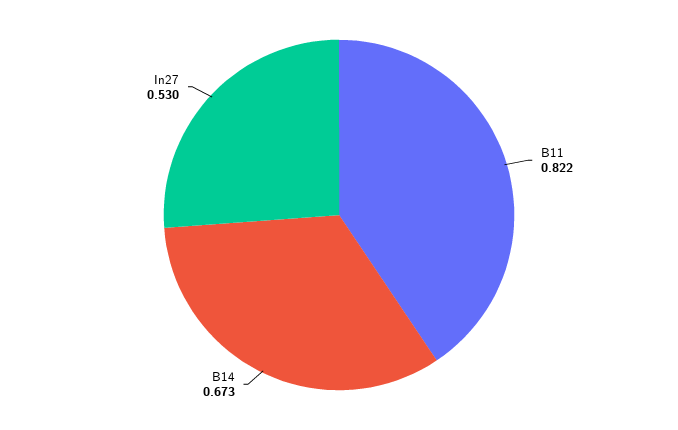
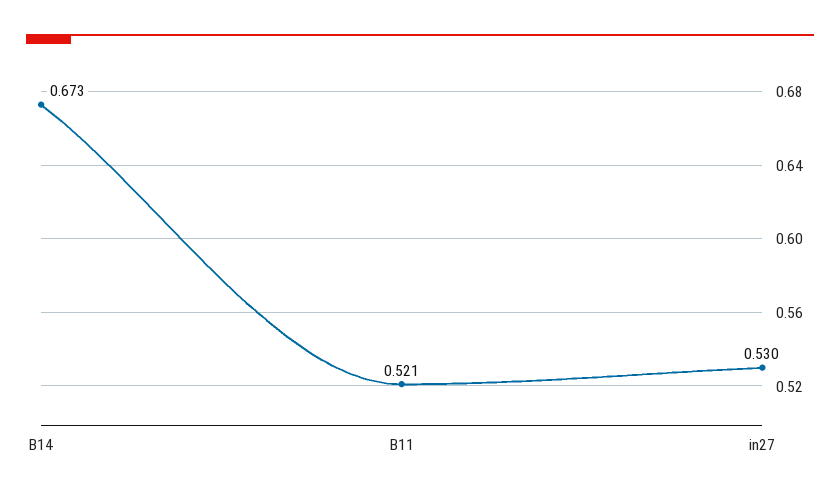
  {
-   "B11": 0.822,
+   "B11": 0.521,
    "B14": 0.673,
    "In27": 0.53
  }

